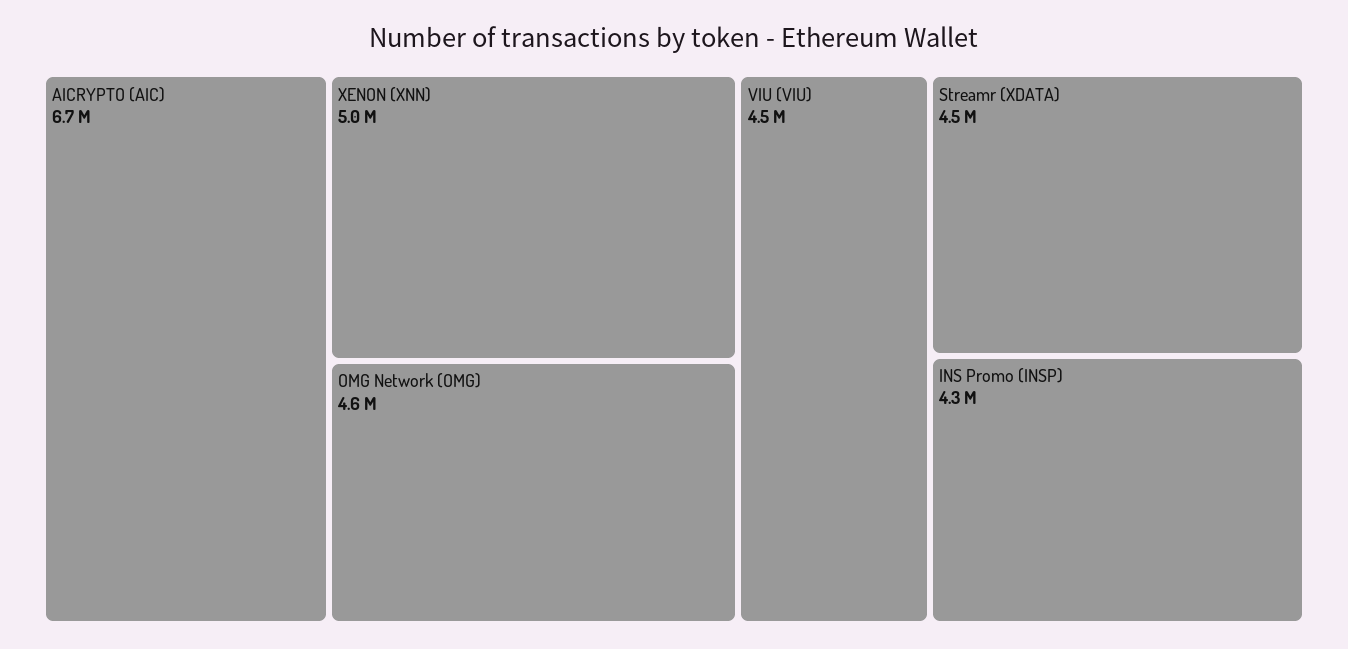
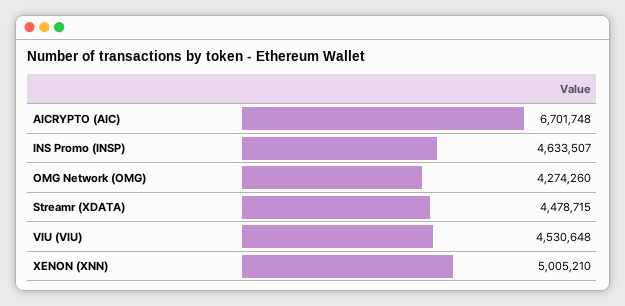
  {
    "AICRYPTO (AIC)": 6701748,
    "XENON (XNN)": 5005210,
-   "OMG Network (OMG)": 4600000,
+   "OMG Network (OMG)": 4274260,
    "VIU (VIU)": 4530648,
    "Streamr (XDATA)": 4478715,
-   "INS Promo (INSP)": 4300000
+   "INS Promo (INSP)": 4633507
  }

